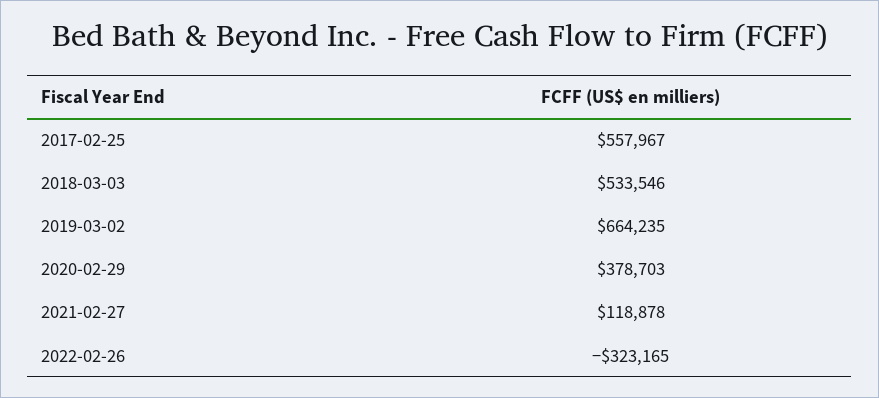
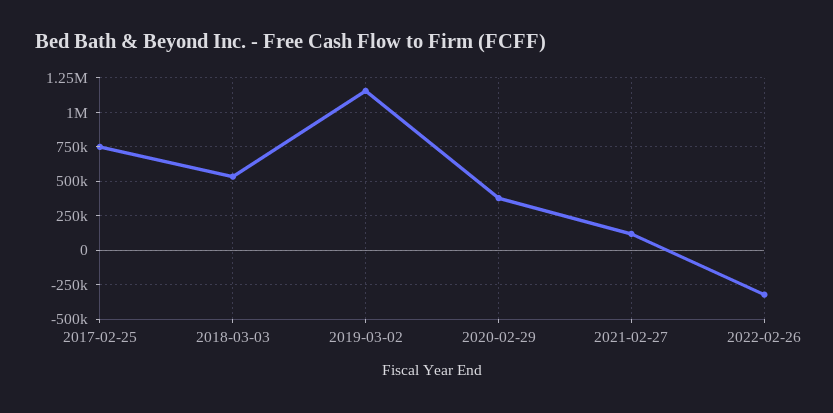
  {
-   "2017-02-25": 557967,
+   "2017-02-25": 750000,
    "2018-03-03": 533546,
-   "2019-03-02": 664235,
+   "2019-03-02": 1150000,
    "2020-02-29": 378703,
    "2021-02-27": 118878,
    "2022-02-26": -323165
  }

